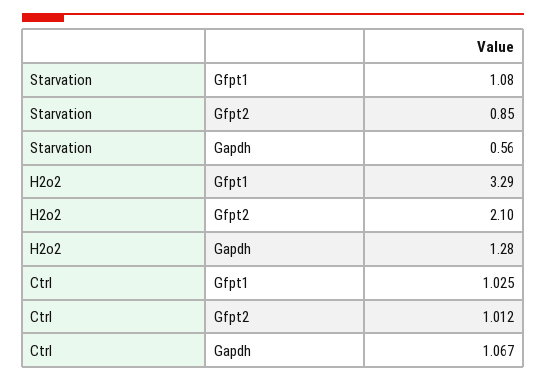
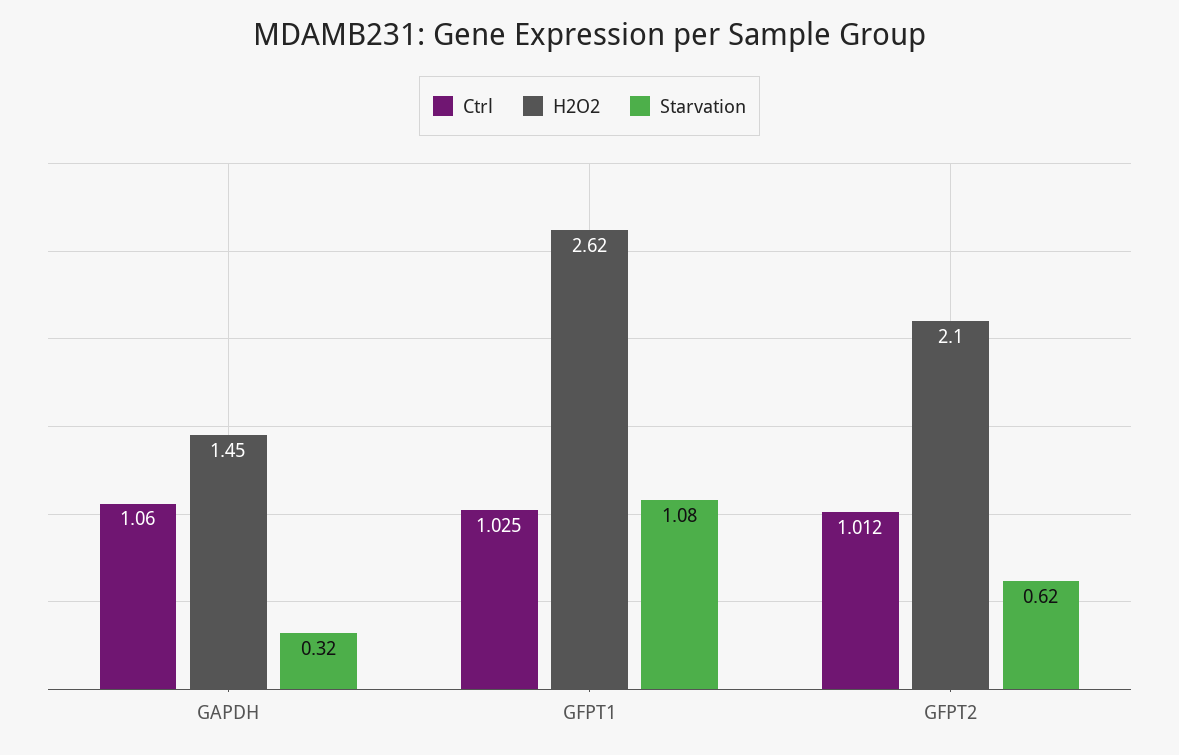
  {
    "Starvation": {
      "Gfpt1": 1.08,
-     "Gfpt2": 0.85,
+     "Gfpt2": 0.62,
-     "Gapdh": 0.56
+     "Gapdh": 0.32
    },
    "H2o2": {
-     "Gfpt1": 3.29,
+     "Gfpt1": 2.62,
      "Gfpt2": 2.1,
-     "Gapdh": 1.28
+     "Gapdh": 1.45
    },
    "Ctrl": {
      "Gfpt1": 1.025,
      "Gfpt2": 1.012,
-     "Gapdh": 1.067
+     "Gapdh": 1.06
    }
  }

